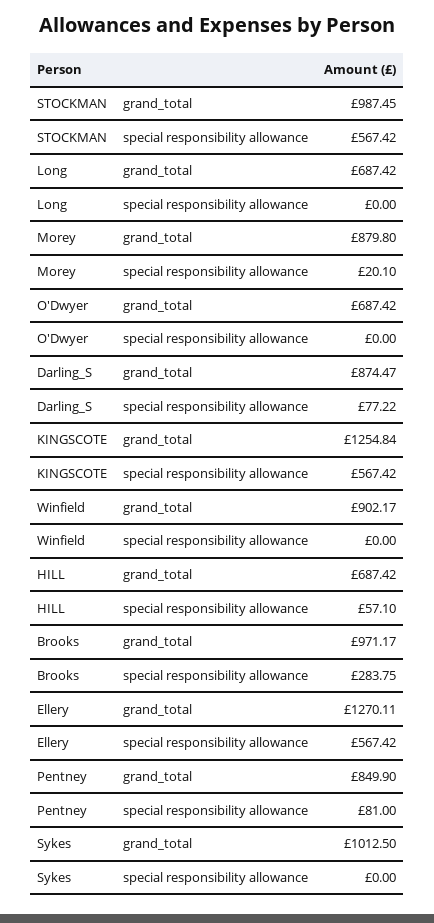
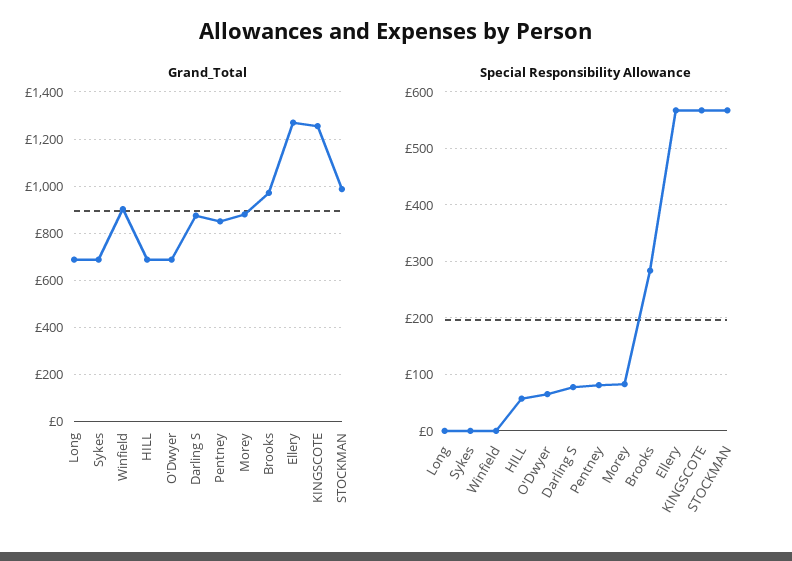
  {
    "grand_total": {
      "STOCKMAN": 987.45,
      "Long": 687.42,
      "Morey": 879.8,
      "O'Dwyer": 687.42,
      "Darling_S": 874.47,
      "KINGSCOTE": 1254.84,
      "Winfield": 902.17,
      "HILL": 687.42,
      "Brooks": 971.17,
      "Ellery": 1270.11,
      "Pentney": 849.9,
-     "Sykes": 1012.5
+     "Sykes": 700
    },
    "special responsibility allowance": {
      "STOCKMAN": 567.42,
      "Long": 0,
-     "Morey": 20.1,
+     "Morey": 80,
-     "O'Dwyer": 0,
+     "O'Dwyer": 60,
      "Darling_S": 77.22,
      "KINGSCOTE": 567.42,
      "Winfield": 0,
      "HILL": 57.1,
      "Brooks": 283.75,
      "Ellery": 567.42,
      "Pentney": 81,
      "Sykes": 0
    }
  }

